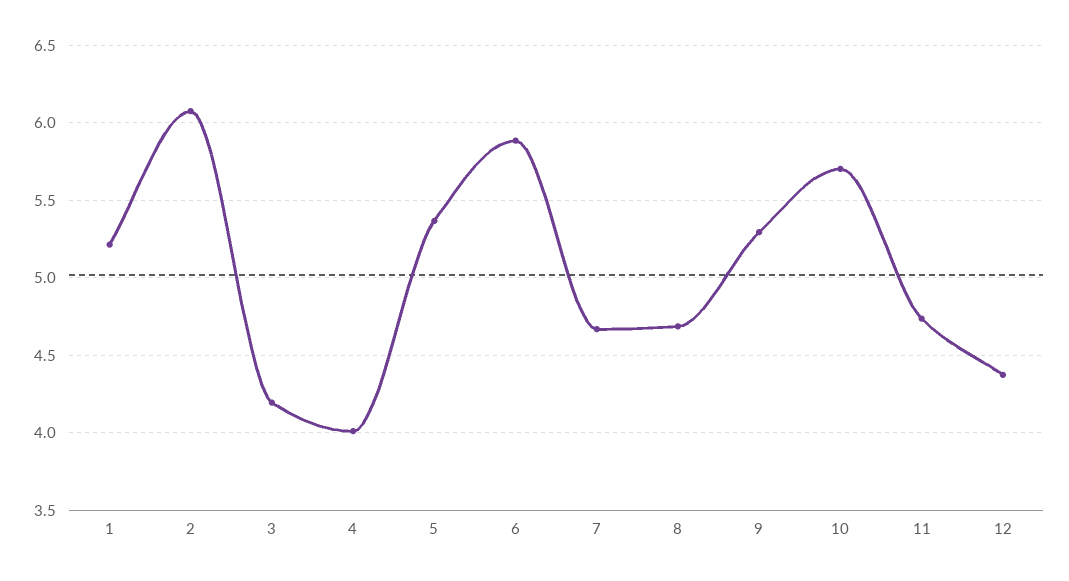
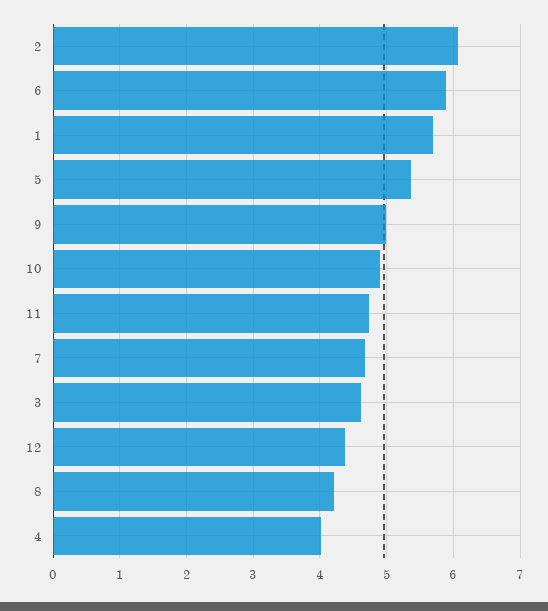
  {
-   "1": 5.2,
+   "1": 5.7,
    "2": 6.1,
-   "3": 4.2,
+   "3": 4.6,
    "4": 4,
    "5": 5.35,
    "6": 5.9,
    "7": 4.65,
-   "8": 4.7,
+   "8": 4.2,
-   "9": 5.3,
+   "9": 5,
-   "10": 5.7,
+   "10": 4.9,
    "11": 4.75,
    "12": 4.35
  }

